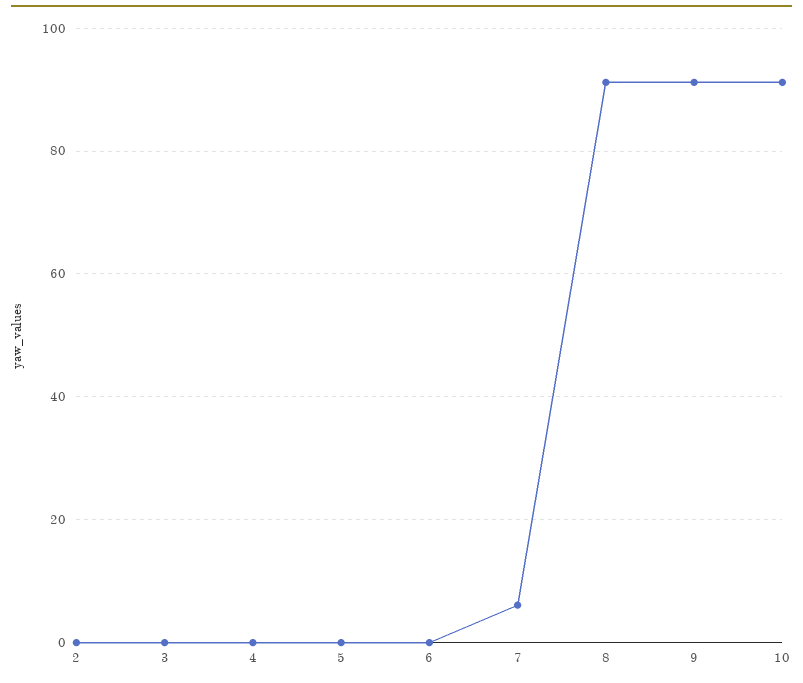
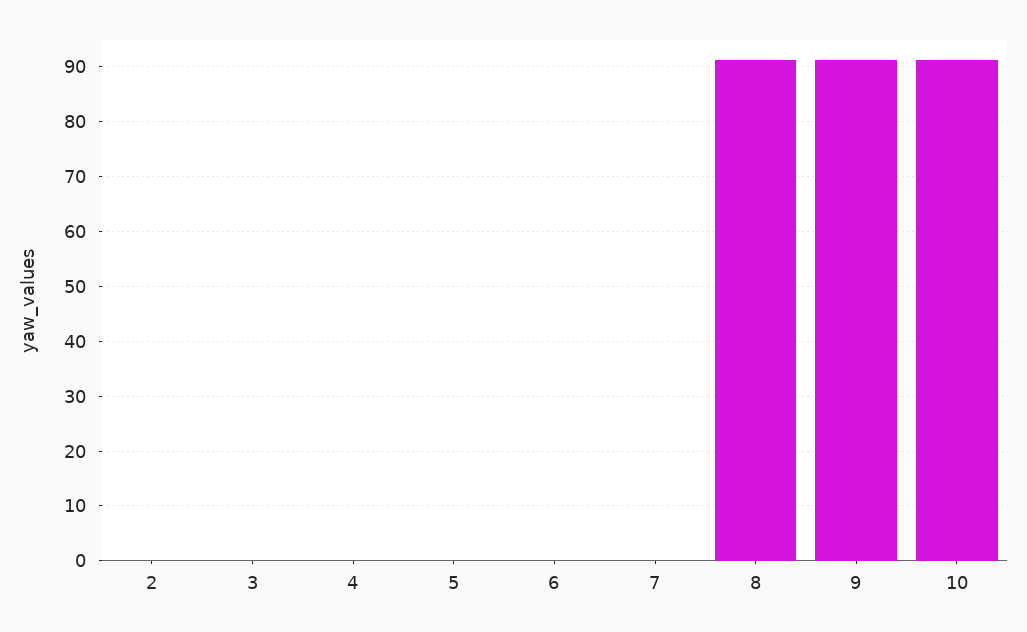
  {
    "2": 0,
    "3": 0,
    "4": 0,
    "5": 0,
    "6": 0,
-   "7": 6,
+   "7": 0,
    "8": 92,
    "9": 92,
    "10": 92
  }

